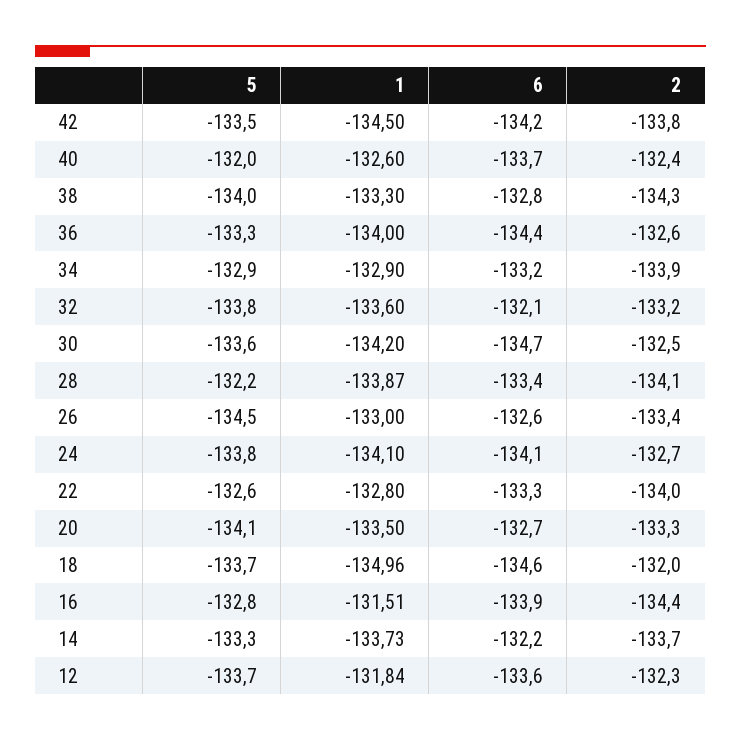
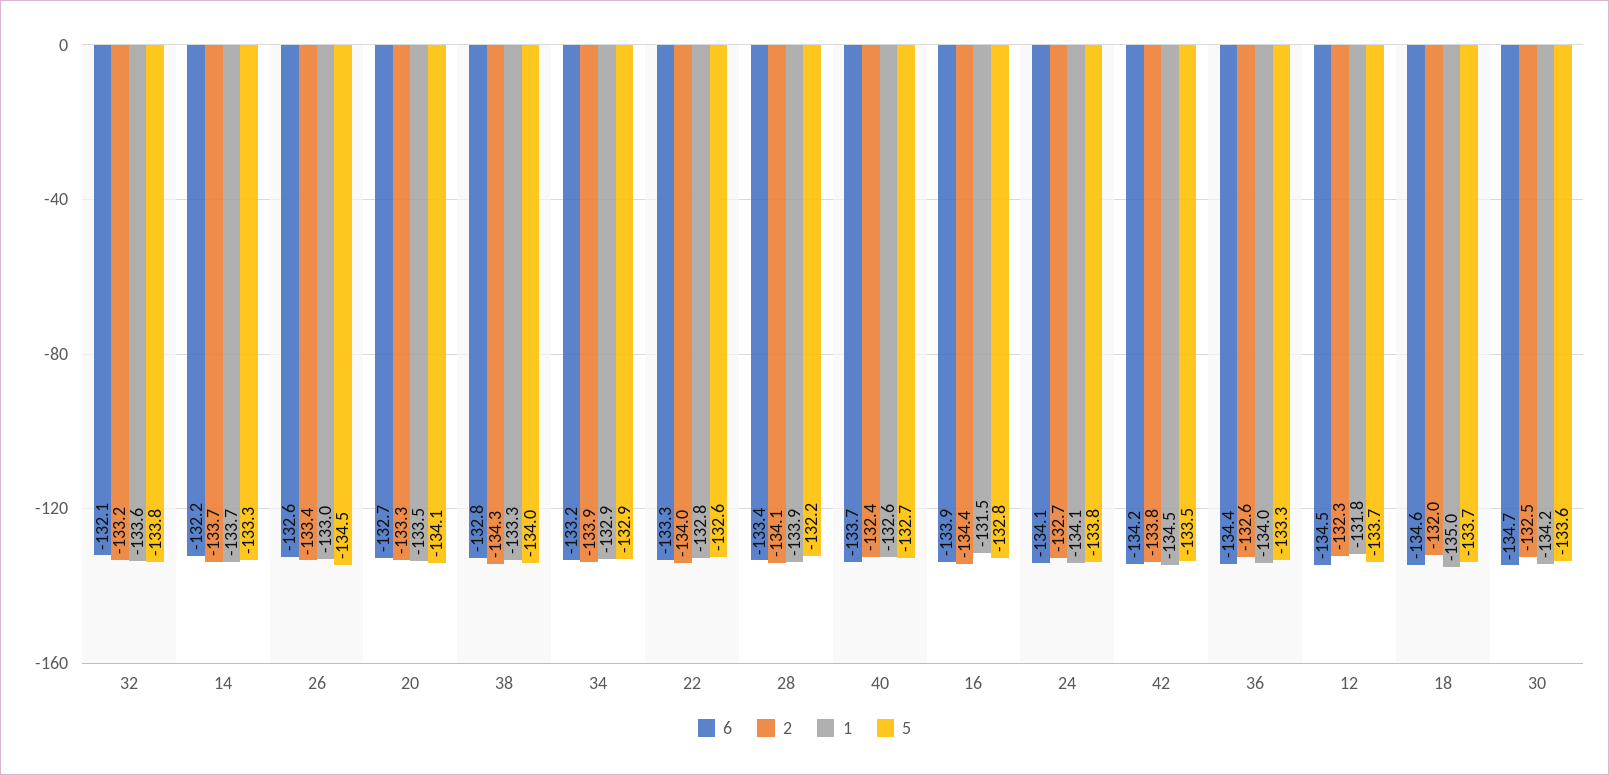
  {
    "5": {
      "42": -133.5,
-     "40": -132,
+     "40": -132.7,
      "38": -134,
      "36": -133.3,
      "34": -132.9,
      "32": -133.8,
      "30": -133.6,
      "28": -132.2,
      "26": -134.5,
      "24": -133.8,
      "22": -132.6,
      "20": -134.1,
      "18": -133.7,
      "16": -132.8,
      "14": -133.3,
      "12": -133.7
    },
    "1": {
      "42": -134.5,
      "40": -132.6,
      "38": -133.3,
      "36": -134,
      "34": -132.9,
      "32": -133.6,
      "30": -134.2,
      "28": -133.87,
      "26": -133,
      "24": -134.1,
      "22": -132.8,
      "20": -133.5,
      "18": -134.96,
      "16": -131.51,
      "14": -133.73,
      "12": -131.84
    },
    "6": {
      "42": -134.2,
      "40": -133.7,
      "38": -132.8,
      "36": -134.4,
      "34": -133.2,
      "32": -132.1,
      "30": -134.7,
      "28": -133.4,
      "26": -132.6,
      "24": -134.1,
      "22": -133.3,
      "20": -132.7,
      "18": -134.6,
      "16": -133.9,
      "14": -132.2,
-     "12": -133.6
+     "12": -134.5
    },
    "2": {
      "42": -133.8,
      "40": -132.4,
      "38": -134.3,
      "36": -132.6,
      "34": -133.9,
      "32": -133.2,
      "30": -132.5,
      "28": -134.1,
      "26": -133.4,
      "24": -132.7,
      "22": -134,
      "20": -133.3,
      "18": -132,
      "16": -134.4,
      "14": -133.7,
      "12": -132.3
    }
  }

